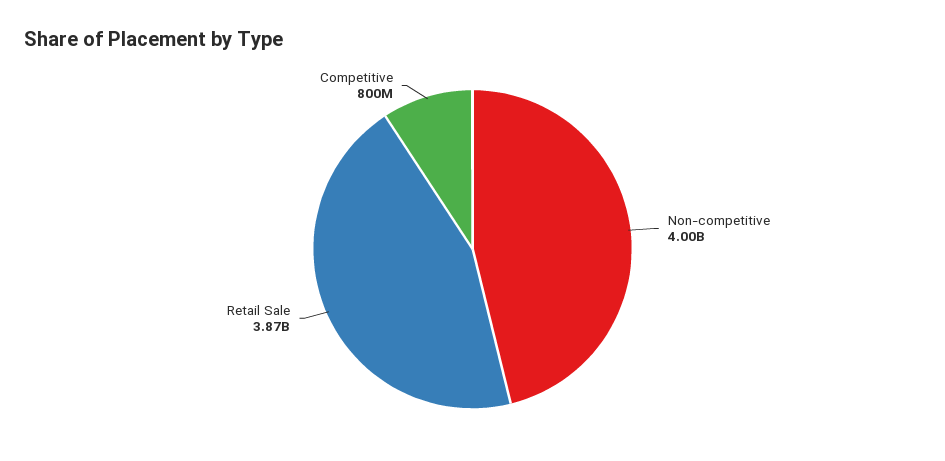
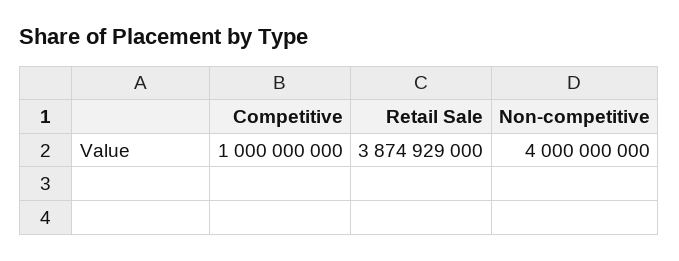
  {
    "Non-competitive": 4000000000,
    "Retail Sale": 3874929000,
-   "Competitive": 800000000
+   "Competitive": 1000000000
  }

